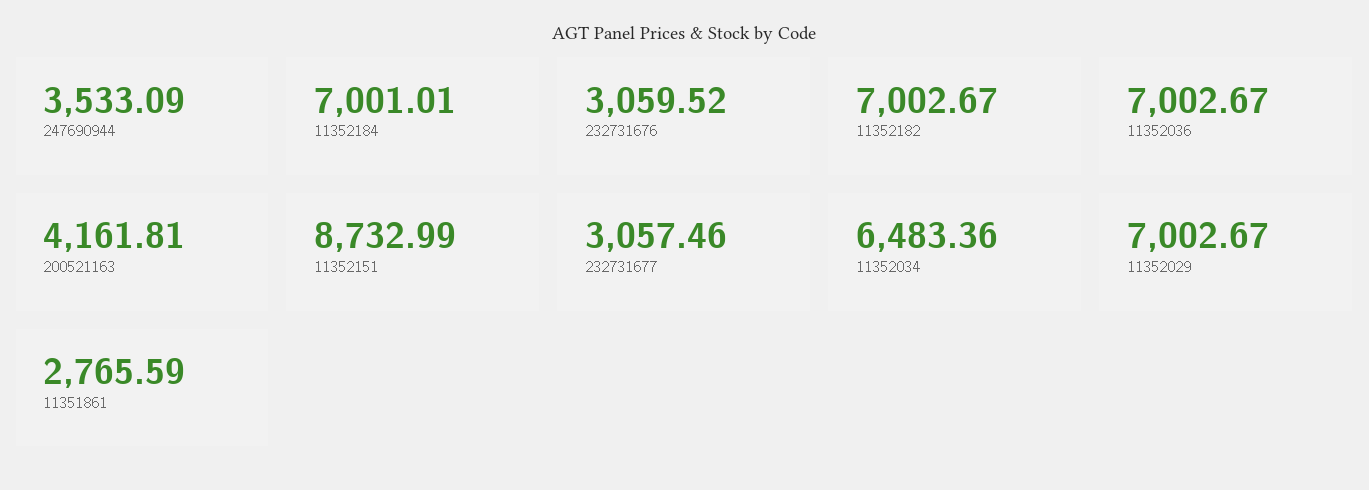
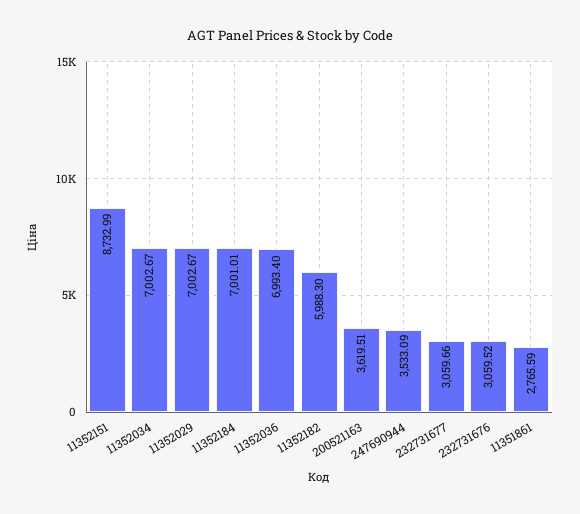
  {
    "247690944": 3533.09,
    "11352184": 7001.01,
    "232731676": 3059.52,
-   "11352182": 7002.67,
+   "11352182": 5988.3,
-   "11352036": 7002.67,
+   "11352036": 6993.4,
-   "200521163": 4161.81,
+   "200521163": 3619.51,
    "11352151": 8732.99,
-   "232731677": 3057.46,
+   "232731677": 3059.66,
-   "11352034": 6483.36,
+   "11352034": 7002.67,
    "11352029": 7002.67,
    "11351861": 2765.59
  }

